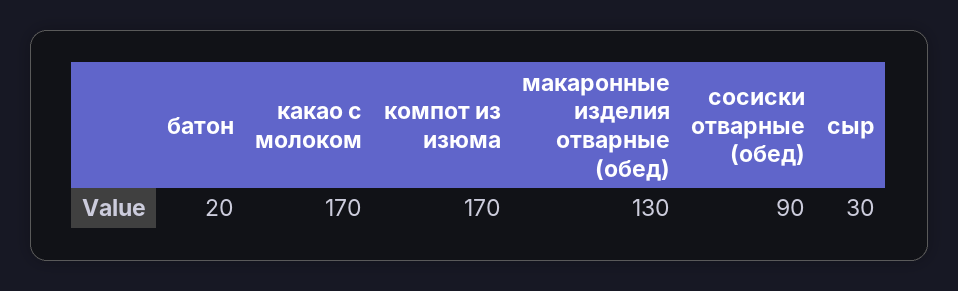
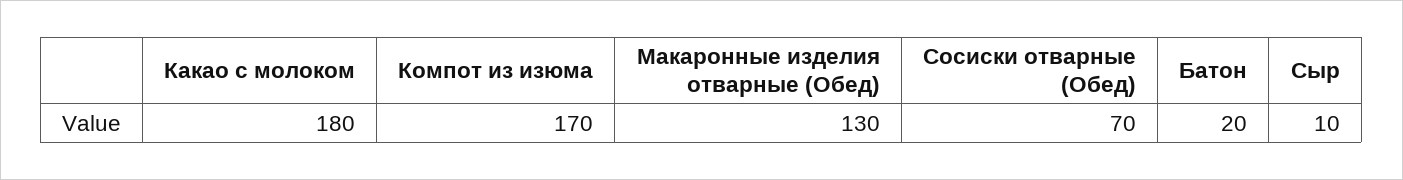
  {
    "батон": 20,
-   "какао с молоком": 170,
+   "какао с молоком": 180,
    "компот из изюма": 170,
    "макаронные изделия отварные (обед)": 130,
-   "сосиски отварные (обед)": 90,
+   "сосиски отварные (обед)": 70,
-   "сыр": 30
+   "сыр": 10
  }

